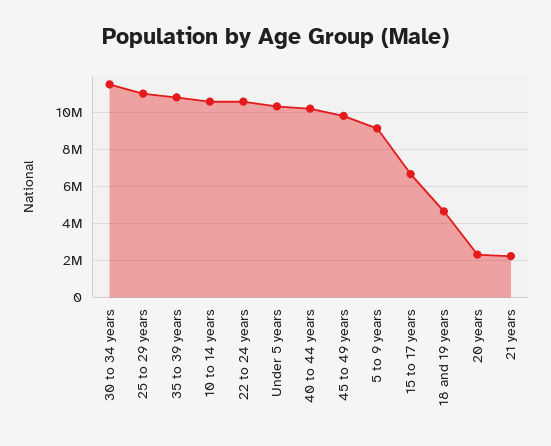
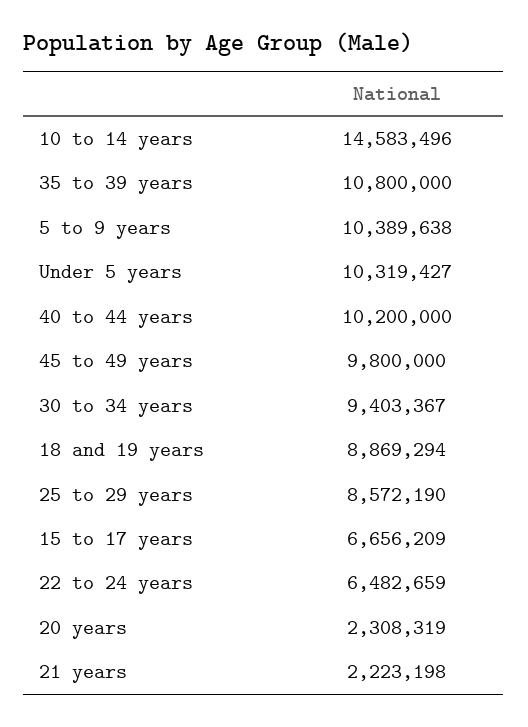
  {
-   "30 to 34 years": 11500000,
+   "30 to 34 years": 9403367,
-   "25 to 29 years": 11000000,
+   "25 to 29 years": 8572190,
    "35 to 39 years": 10800000,
-   "10 to 14 years": 10500000,
+   "10 to 14 years": 14583496,
-   "22 to 24 years": 10500000,
+   "22 to 24 years": 6482659,
    "Under 5 years": 10319427,
    "40 to 44 years": 10200000,
    "45 to 49 years": 9800000,
-   "5 to 9 years": 9000000,
+   "5 to 9 years": 10389638,
    "15 to 17 years": 6656209,
-   "18 and 19 years": 4500000,
+   "18 and 19 years": 8869294,
    "20 years": 2308319,
    "21 years": 2223198
  }

